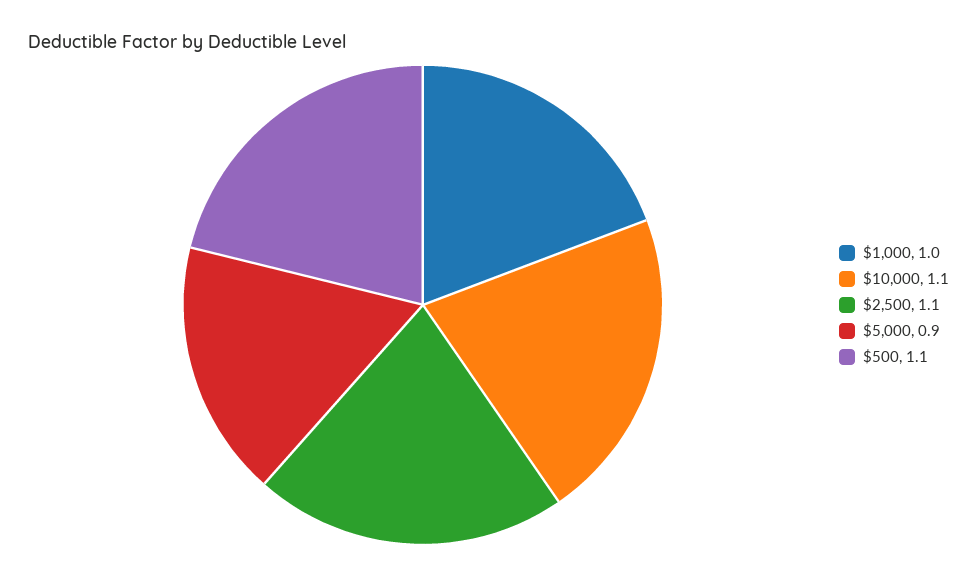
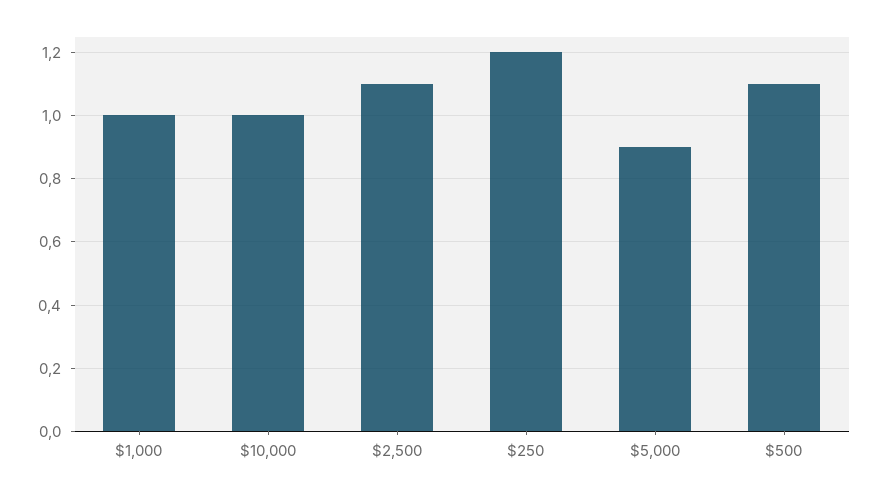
  {
    "$1,000": 1,
-   "$10,000": 1.1,
+   "$10,000": 1,
    "$2,500": 1.1,
    "$5,000": 0.9,
-   "$500": 1.1
+   "$500": 1.1,
+   "$250": 1.2
  }

